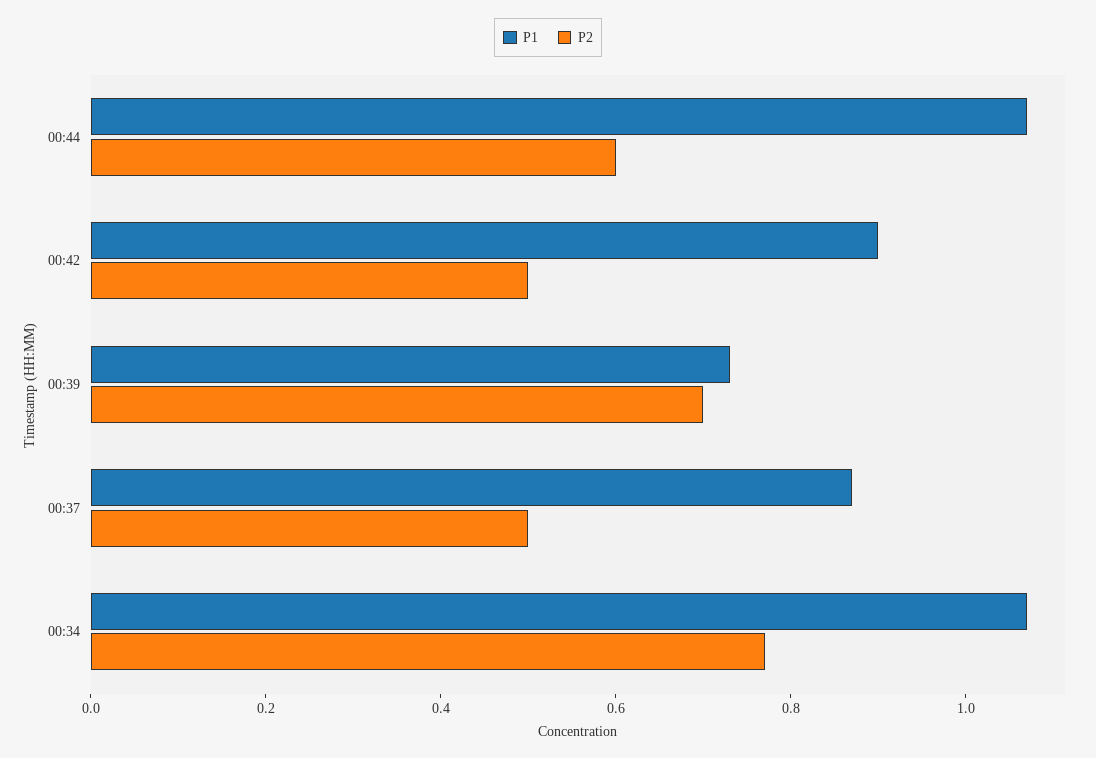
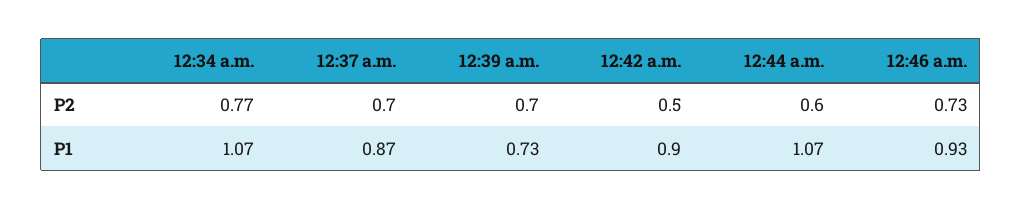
  {
    "P1": {
      "00:44": 1.07,
      "00:42": 0.9,
      "00:39": 0.73,
      "00:37": 0.87,
-     "00:34": 1.07
+     "00:34": 1.07,
+     "12:46 a.m.": 0.93
    },
    "P2": {
      "00:44": 0.6,
      "00:42": 0.5,
      "00:39": 0.7,
-     "00:37": 0.5,
+     "00:37": 0.7,
-     "00:34": 0.77
+     "00:34": 0.77,
+     "12:46 a.m.": 0.73
    }
  }

